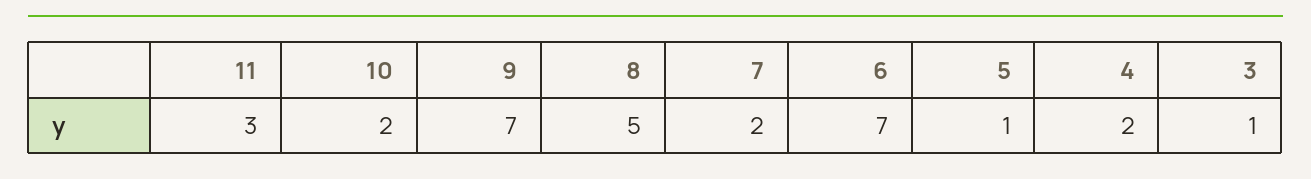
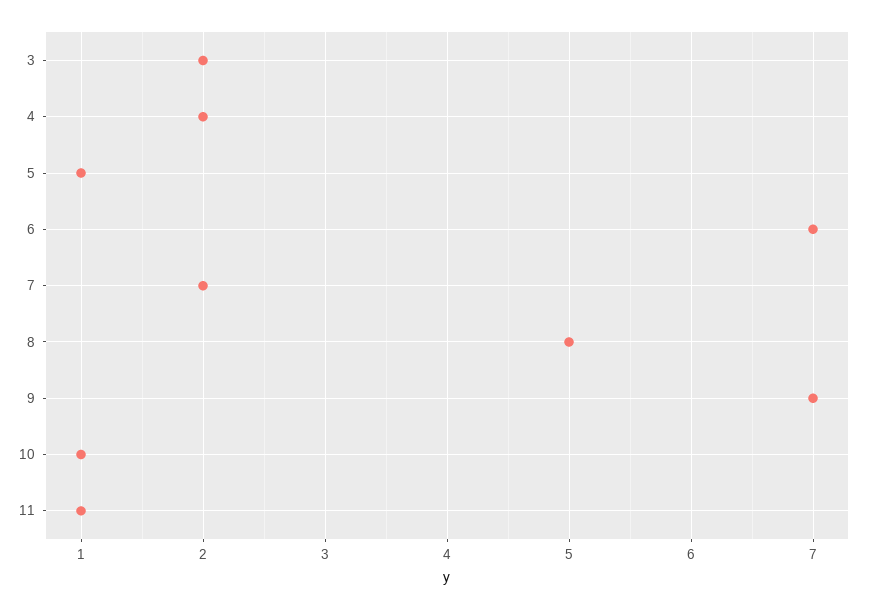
  {
-   "11": 3,
+   "11": 1,
-   "10": 2,
+   "10": 1,
    "9": 7,
    "8": 5,
    "7": 2,
    "6": 7,
    "5": 1,
    "4": 2,
-   "3": 1
+   "3": 2
  }

